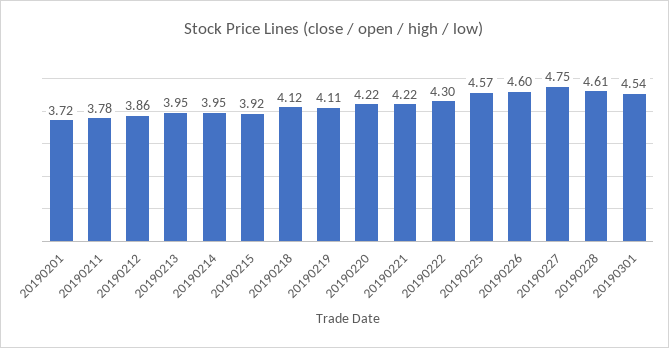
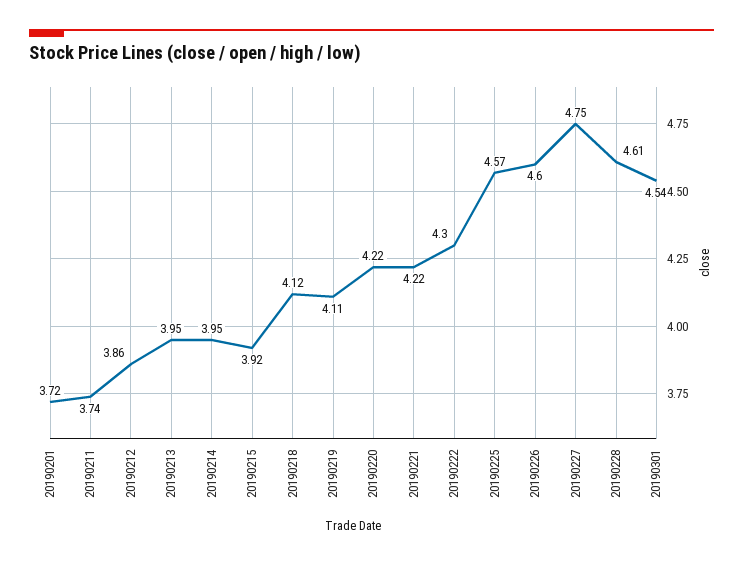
  {
    "20190201": 3.72,
-   "20190211": 3.78,
+   "20190211": 3.74,
    "20190212": 3.86,
    "20190213": 3.95,
    "20190214": 3.95,
    "20190215": 3.92,
    "20190218": 4.12,
    "20190219": 4.11,
    "20190220": 4.22,
    "20190221": 4.22,
    "20190222": 4.3,
    "20190225": 4.57,
    "20190226": 4.6,
    "20190227": 4.75,
    "20190228": 4.61,
    "20190301": 4.54
  }

